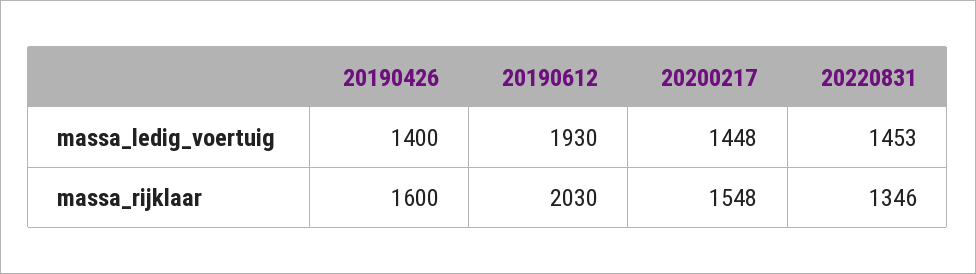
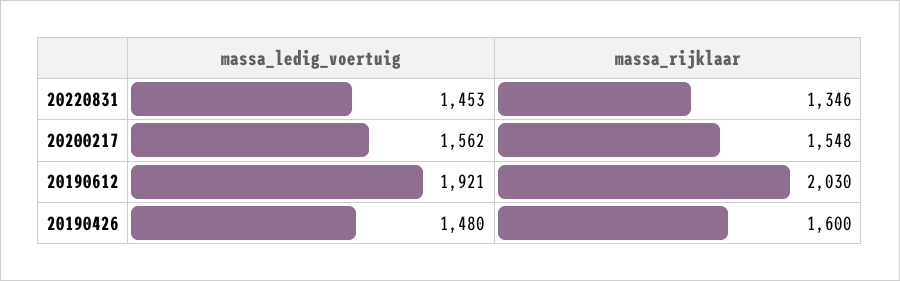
  {
    "20190426": {
-     "massa_ledig_voertuig": 1400,
+     "massa_ledig_voertuig": 1480,
      "massa_rijklaar": 1600
    },
    "20190612": {
-     "massa_ledig_voertuig": 1930,
+     "massa_ledig_voertuig": 1921,
      "massa_rijklaar": 2030
    },
    "20200217": {
-     "massa_ledig_voertuig": 1448,
+     "massa_ledig_voertuig": 1562,
      "massa_rijklaar": 1548
    },
    "20220831": {
      "massa_ledig_voertuig": 1453,
      "massa_rijklaar": 1346
    }
  }

